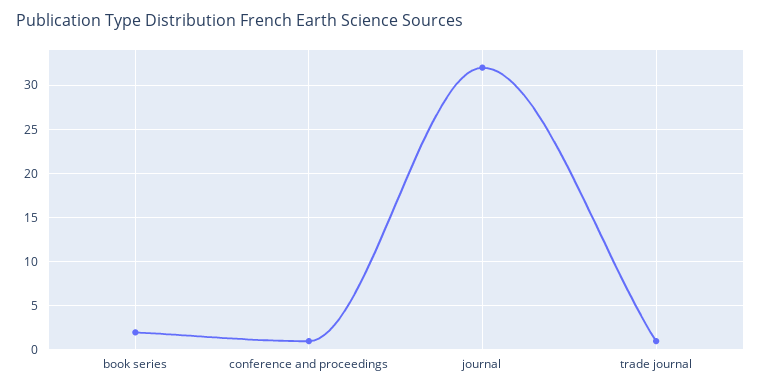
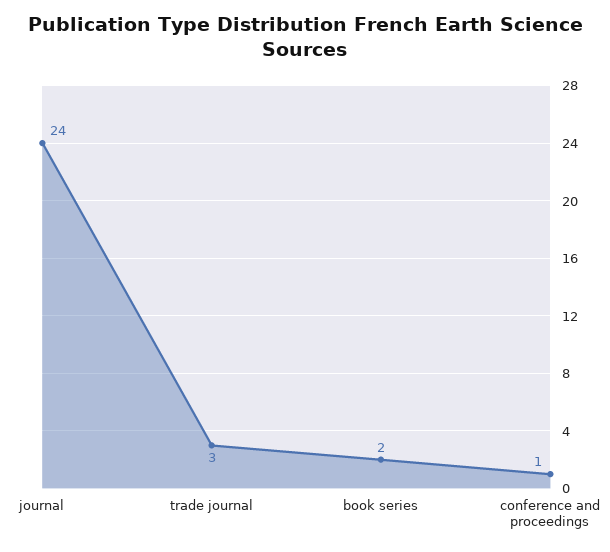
  {
    "book series": 2,
    "conference and proceedings": 1,
-   "journal": 32,
+   "journal": 24,
-   "trade journal": 1
+   "trade journal": 3
  }

